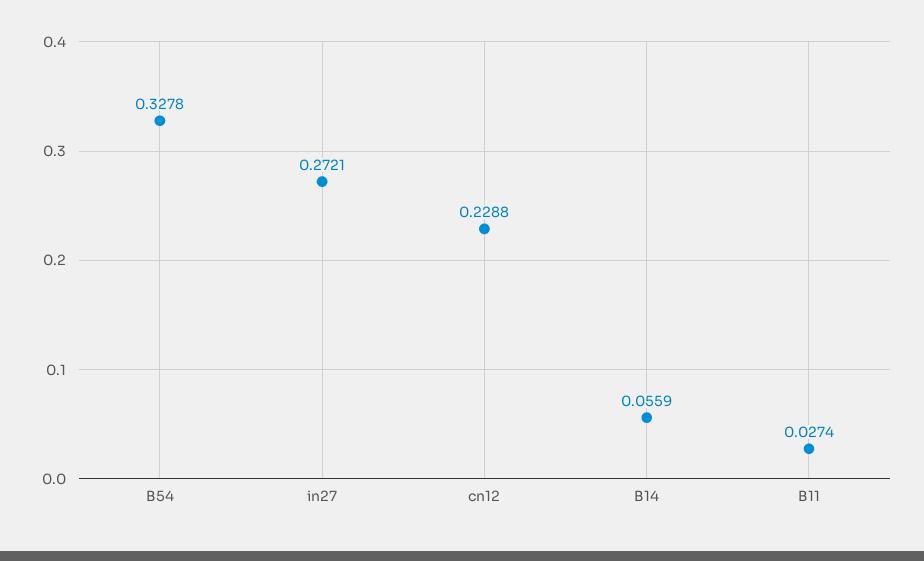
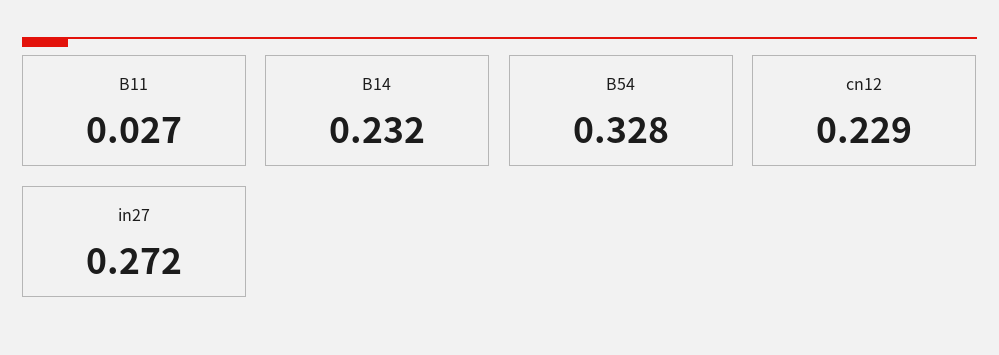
  {
    "B54": 0.3278,
    "in27": 0.2721,
    "cn12": 0.2288,
-   "B14": 0.0559,
+   "B14": 0.232,
    "B11": 0.0274
  }

